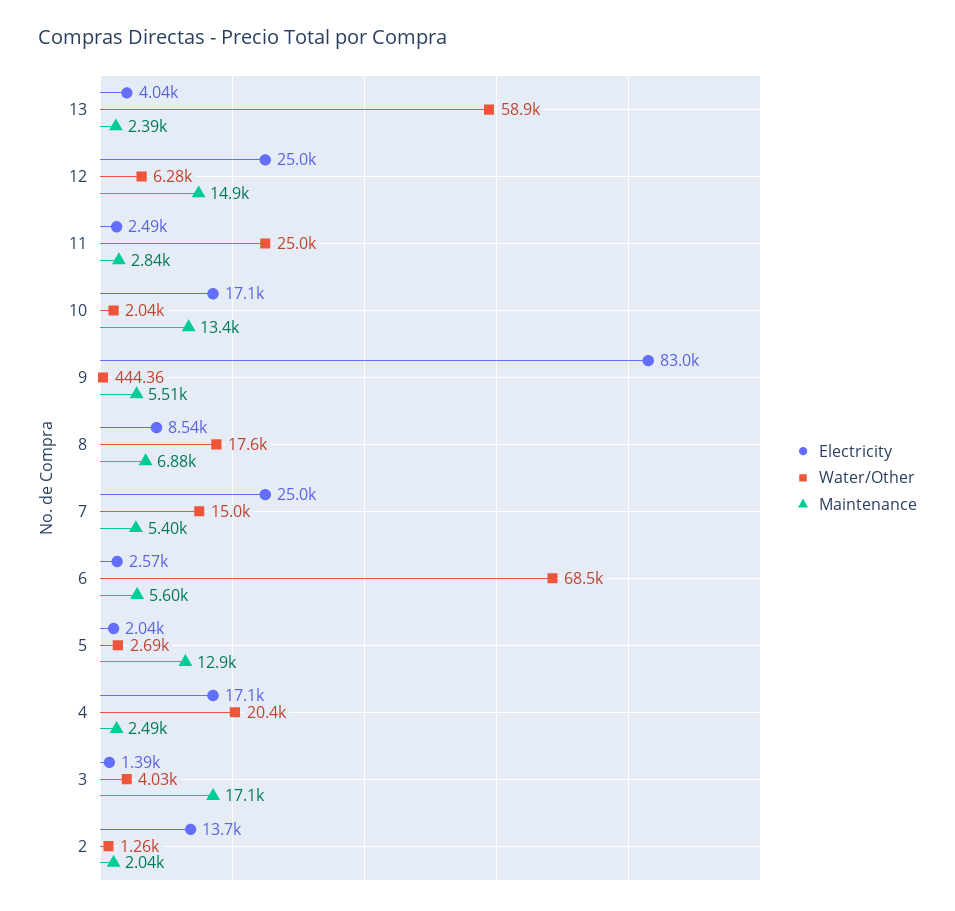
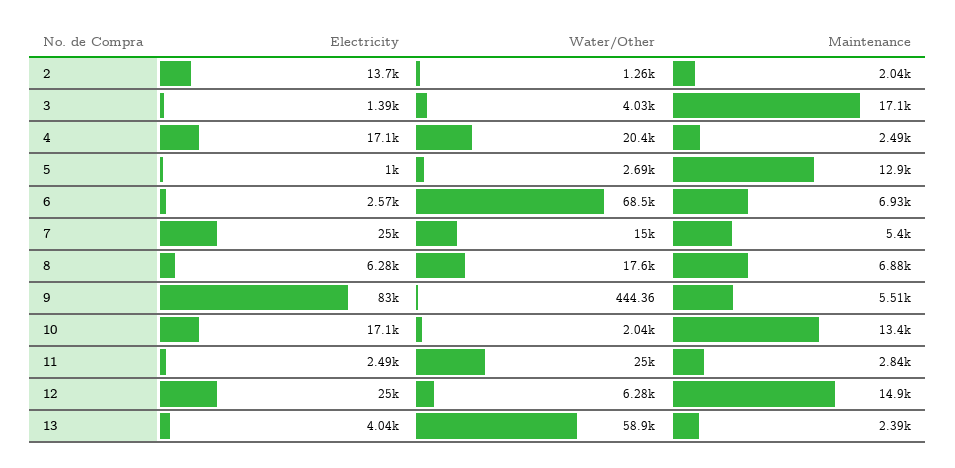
  {
    "Electricity": {
      "13": 4040,
      "12": 25000,
      "11": 2490,
      "10": 17100,
      "9": 83000,
-     "8": 8540,
+     "8": 6280,
      "7": 25000,
      "6": 2570,
-     "5": 2040,
+     "5": 1000,
      "4": 17100,
      "3": 1390,
      "2": 13700
    },
    "Water/Other": {
      "13": 58900,
      "12": 6280,
      "11": 25000,
      "10": 2040,
      "9": 444.36,
      "8": 17600,
      "7": 15000,
      "6": 68500,
      "5": 2690,
      "4": 20400,
      "3": 4030,
      "2": 1260
    },
    "Maintenance": {
      "13": 2390,
      "12": 14900,
      "11": 2840,
      "10": 13400,
      "9": 5510,
      "8": 6880,
      "7": 5400,
-     "6": 5600,
+     "6": 6930,
      "5": 12900,
      "4": 2490,
      "3": 17100,
      "2": 2040
    }
  }

